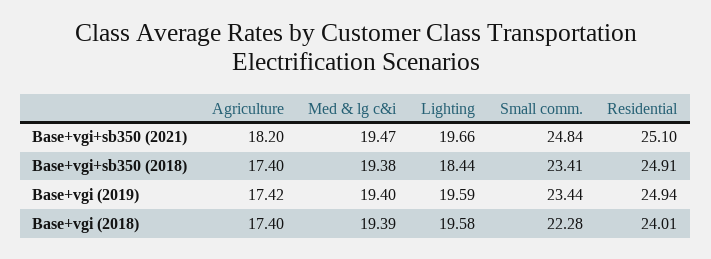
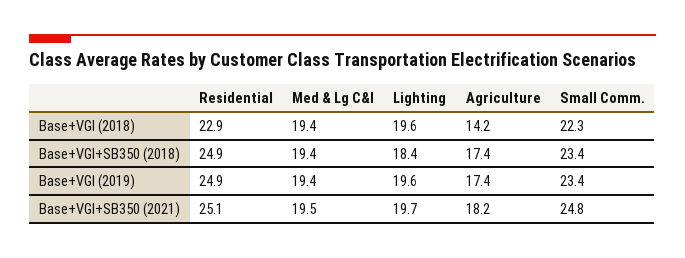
  {
    "Agriculture": {
      "Base+vgi+sb350 (2021)": 18.2,
      "Base+vgi+sb350 (2018)": 17.4,
      "Base+vgi (2019)": 17.42,
-     "Base+vgi (2018)": 17.4
+     "Base+vgi (2018)": 14.2
    },
    "Med & lg c&i": {
      "Base+vgi+sb350 (2021)": 19.47,
      "Base+vgi+sb350 (2018)": 19.38,
      "Base+vgi (2019)": 19.4,
      "Base+vgi (2018)": 19.39
    },
    "Lighting": {
      "Base+vgi+sb350 (2021)": 19.66,
      "Base+vgi+sb350 (2018)": 18.44,
      "Base+vgi (2019)": 19.59,
      "Base+vgi (2018)": 19.58
    },
    "Small comm.": {
      "Base+vgi+sb350 (2021)": 24.84,
      "Base+vgi+sb350 (2018)": 23.41,
      "Base+vgi (2019)": 23.44,
      "Base+vgi (2018)": 22.28
    },
    "Residential": {
      "Base+vgi+sb350 (2021)": 25.1,
      "Base+vgi+sb350 (2018)": 24.91,
      "Base+vgi (2019)": 24.94,
-     "Base+vgi (2018)": 24.01
+     "Base+vgi (2018)": 22.9
    }
  }

